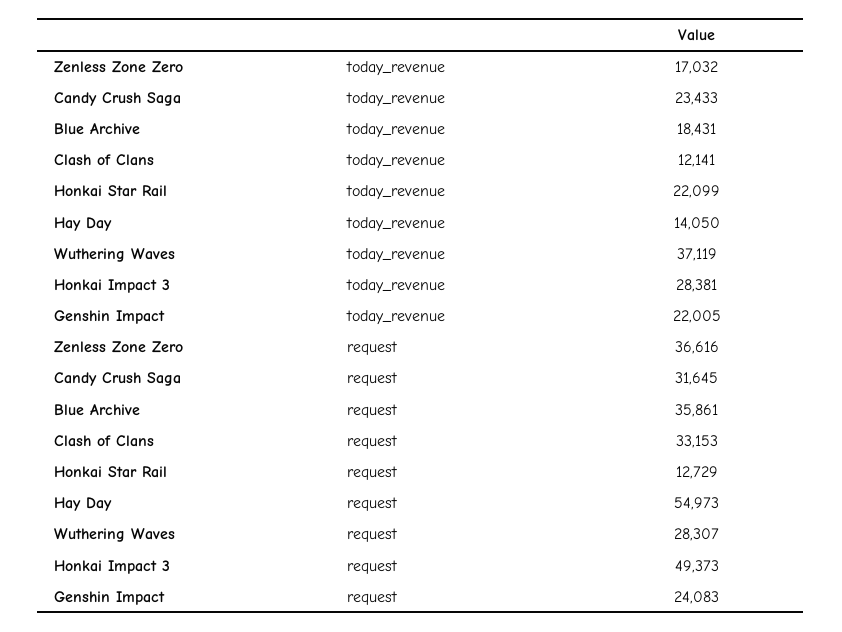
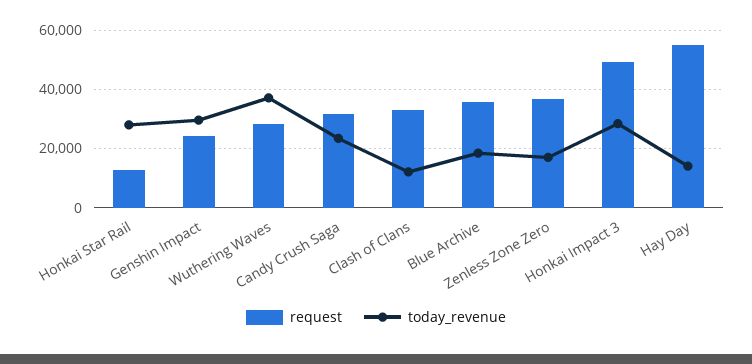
  {
    "today_revenue": {
      "Zenless Zone Zero": 17032,
      "Candy Crush Saga": 23433,
      "Blue Archive": 18431,
      "Clash of Clans": 12141,
-     "Honkai Star Rail": 22099,
+     "Honkai Star Rail": 27500,
      "Hay Day": 14050,
      "Wuthering Waves": 37119,
      "Honkai Impact 3": 28381,
-     "Genshin Impact": 22005
+     "Genshin Impact": 30000
    },
    "request": {
      "Zenless Zone Zero": 36616,
      "Candy Crush Saga": 31645,
      "Blue Archive": 35861,
      "Clash of Clans": 33153,
      "Honkai Star Rail": 12729,
      "Hay Day": 54973,
      "Wuthering Waves": 28307,
      "Honkai Impact 3": 49373,
      "Genshin Impact": 24083
    }
  }

